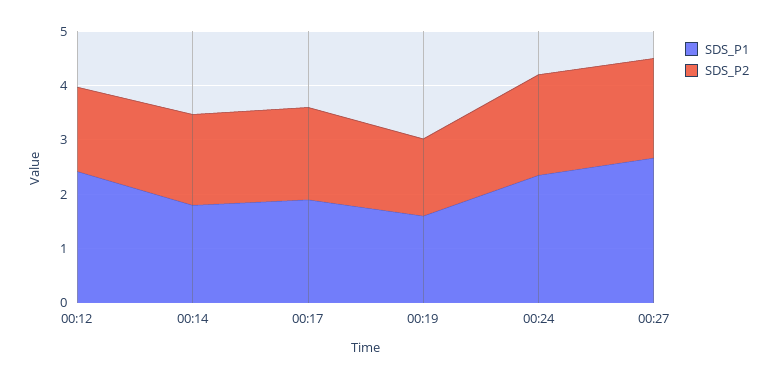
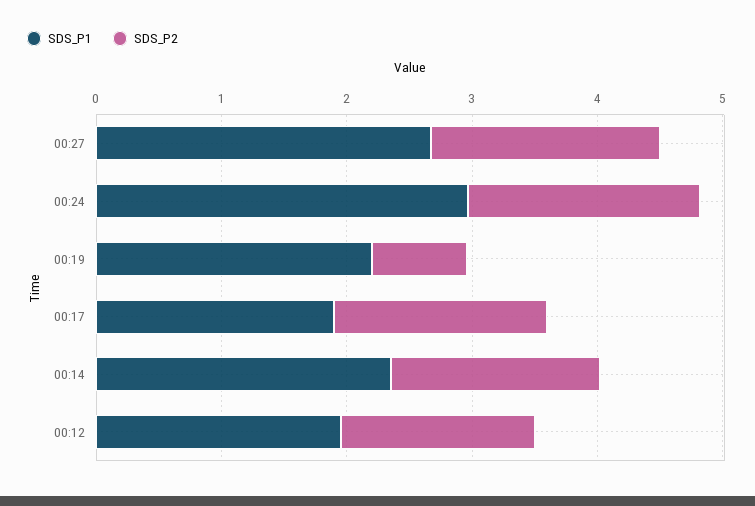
  {
    "SDS_P1": {
-     "00:12": 2.4,
+     "00:12": 2,
-     "00:14": 1.8,
+     "00:14": 2.4,
      "00:17": 2,
-     "00:19": 1.6,
+     "00:19": 2.2,
-     "00:24": 2.4,
+     "00:24": 3,
      "00:27": 2.6
    },
    "SDS_P2": {
      "00:12": 1.6,
      "00:14": 1.6,
      "00:17": 1.8,
-     "00:19": 1.4,
+     "00:19": 0.8,
      "00:24": 1.8,
      "00:27": 1.8
    }
  }

